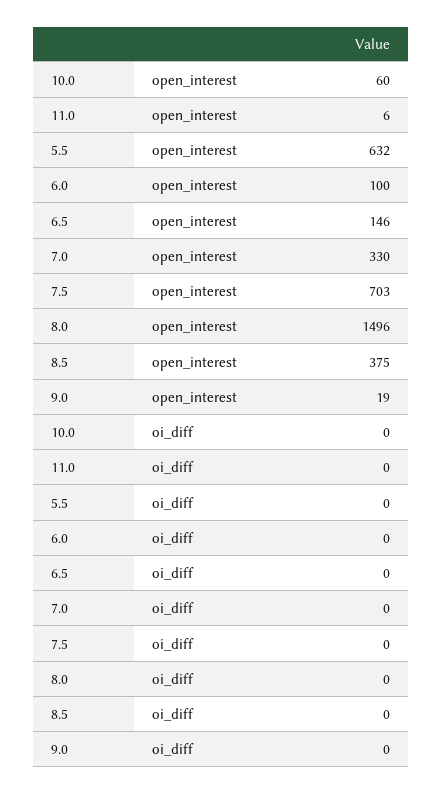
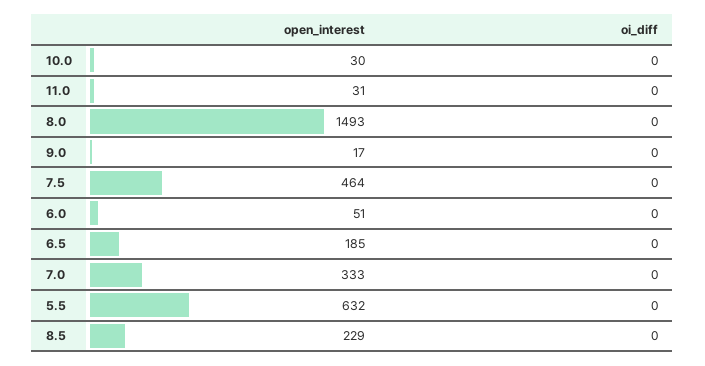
  {
    "10.0": {
-     "open_interest": 60,
+     "open_interest": 30,
      "oi_diff": 0
    },
    "11.0": {
-     "open_interest": 6,
+     "open_interest": 31,
      "oi_diff": 0
    },
    "5.5": {
      "open_interest": 632,
      "oi_diff": 0
    },
    "6.0": {
-     "open_interest": 100,
+     "open_interest": 51,
      "oi_diff": 0
    },
    "6.5": {
-     "open_interest": 146,
+     "open_interest": 185,
      "oi_diff": 0
    },
    "7.0": {
-     "open_interest": 330,
+     "open_interest": 333,
      "oi_diff": 0
    },
    "7.5": {
-     "open_interest": 703,
+     "open_interest": 464,
      "oi_diff": 0
    },
    "8.0": {
-     "open_interest": 1496,
+     "open_interest": 1493,
      "oi_diff": 0
    },
    "8.5": {
-     "open_interest": 375,
+     "open_interest": 229,
      "oi_diff": 0
    },
    "9.0": {
-     "open_interest": 19,
+     "open_interest": 17,
      "oi_diff": 0
    }
  }

